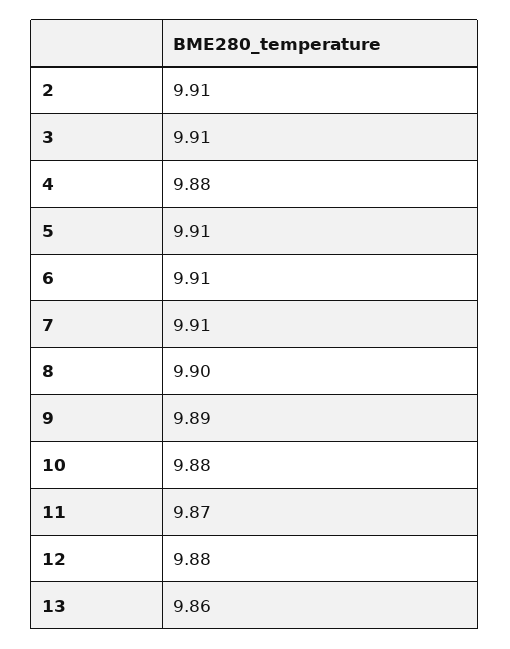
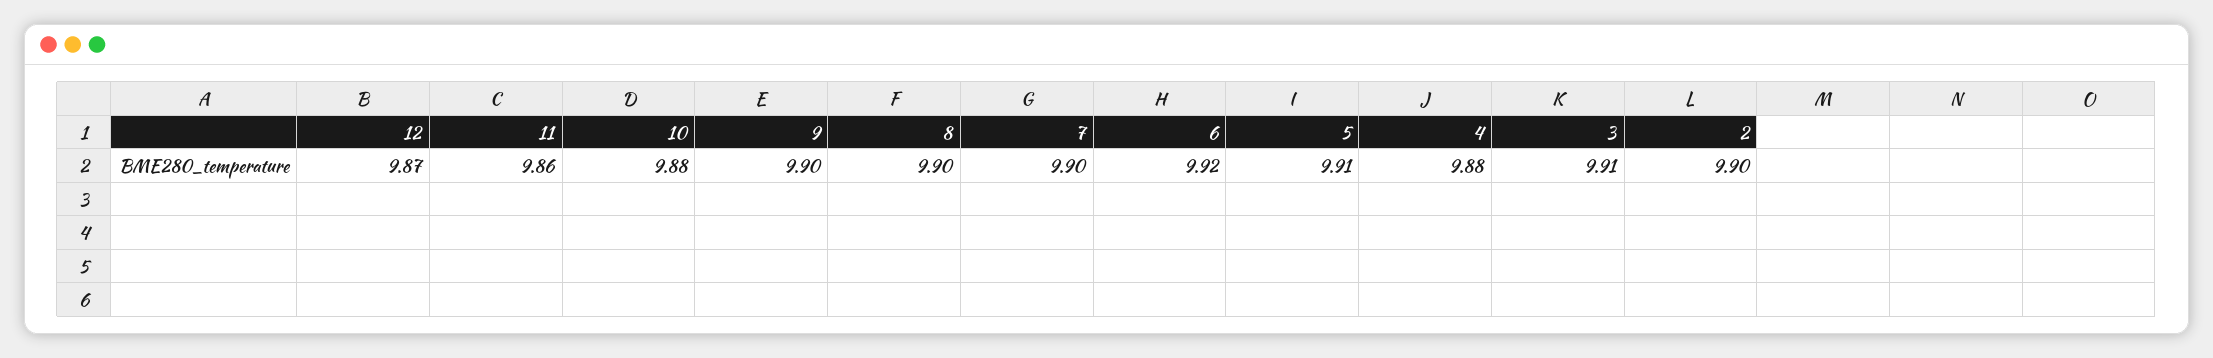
  {
-   "2": 9.91,
+   "2": 9.9,
    "3": 9.91,
    "4": 9.88,
    "5": 9.91,
-   "6": 9.91,
+   "6": 9.92,
-   "7": 9.91,
+   "7": 9.9,
    "8": 9.9,
-   "9": 9.89,
+   "9": 9.9,
    "10": 9.88,
-   "11": 9.87,
+   "11": 9.86,
-   "12": 9.88,
+   "12": 9.87
-   "13": 9.86
  }

